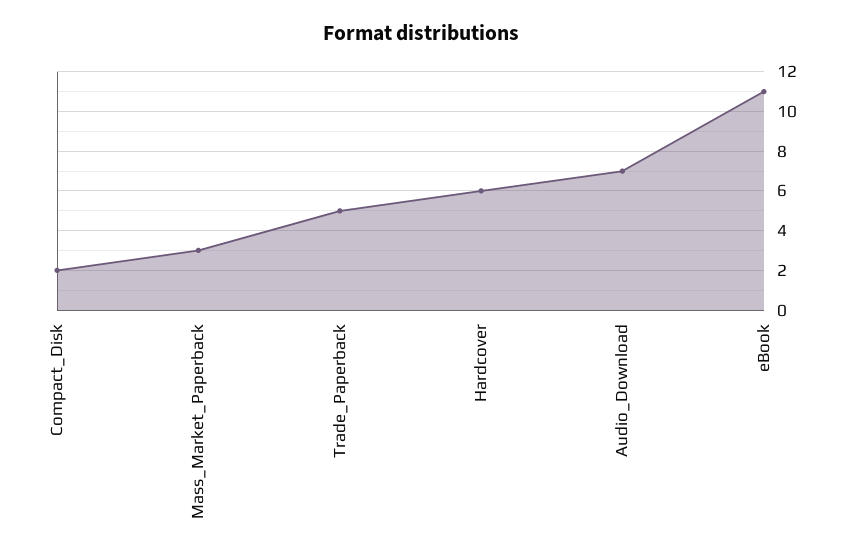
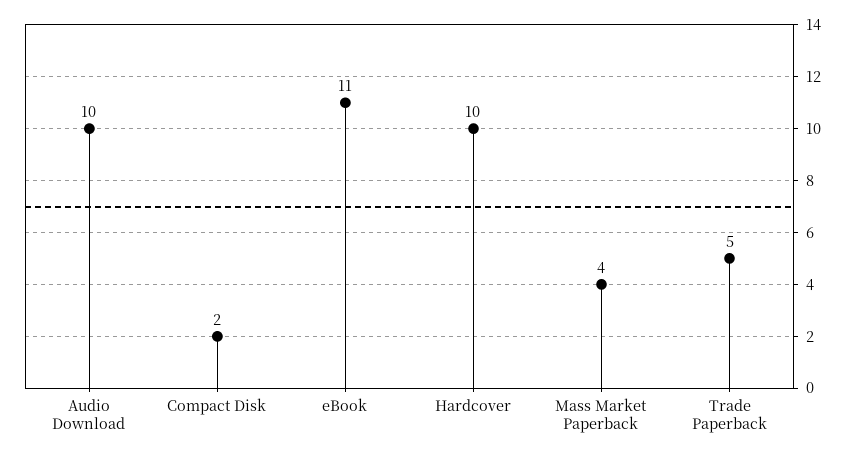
  {
    "Compact_Disk": 2,
-   "Mass_Market_Paperback": 3,
+   "Mass_Market_Paperback": 4,
    "Trade_Paperback": 5,
-   "Hardcover": 6,
+   "Hardcover": 10,
-   "Audio_Download": 7,
+   "Audio_Download": 10,
    "eBook": 11
  }

